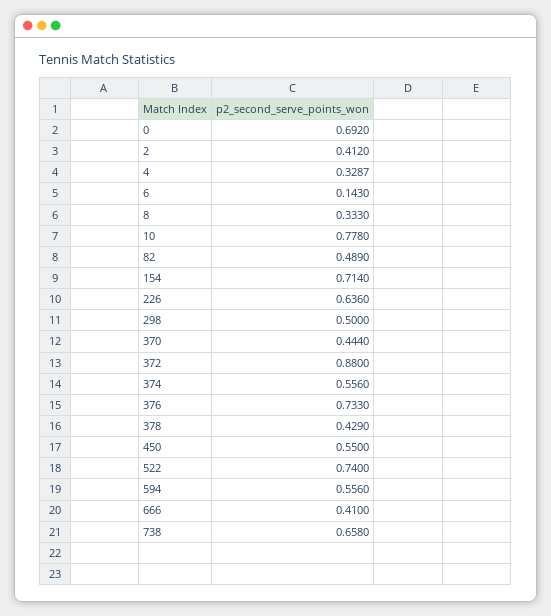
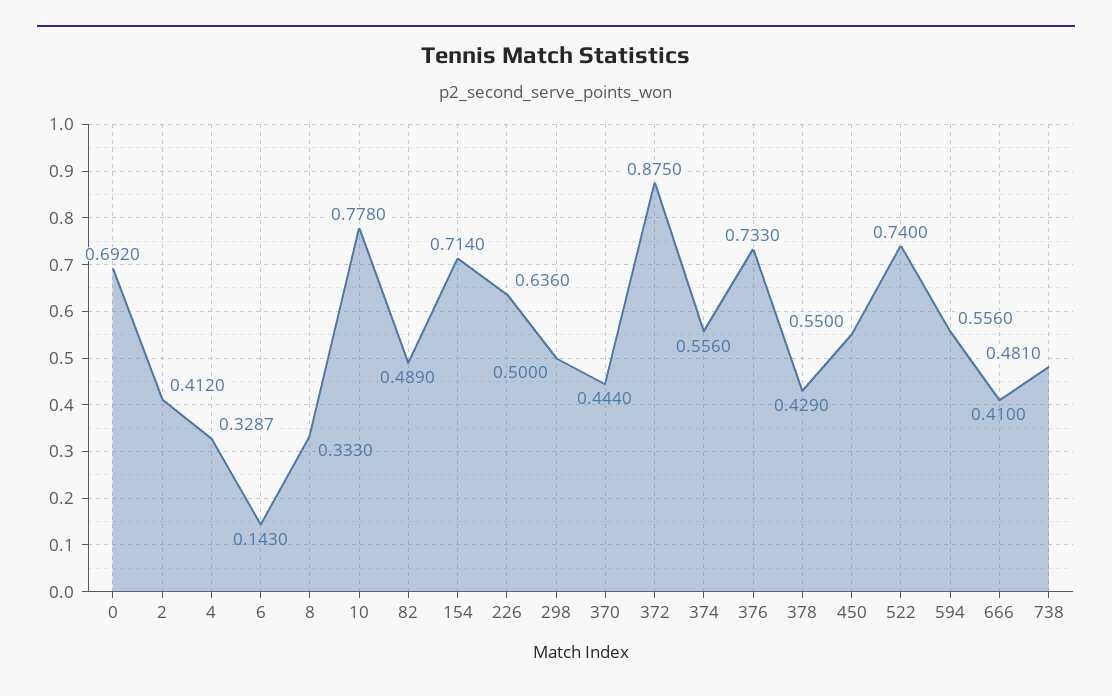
  {
    "0": 0.692,
    "2": 0.412,
    "4": 0.3287,
    "6": 0.143,
    "8": 0.333,
    "10": 0.778,
    "82": 0.489,
    "154": 0.714,
    "226": 0.636,
    "298": 0.5,
    "370": 0.444,
-   "372": 0.88,
+   "372": 0.875,
    "374": 0.556,
    "376": 0.733,
    "378": 0.429,
    "450": 0.55,
    "522": 0.74,
    "594": 0.556,
    "666": 0.41,
-   "738": 0.658
+   "738": 0.481
  }

